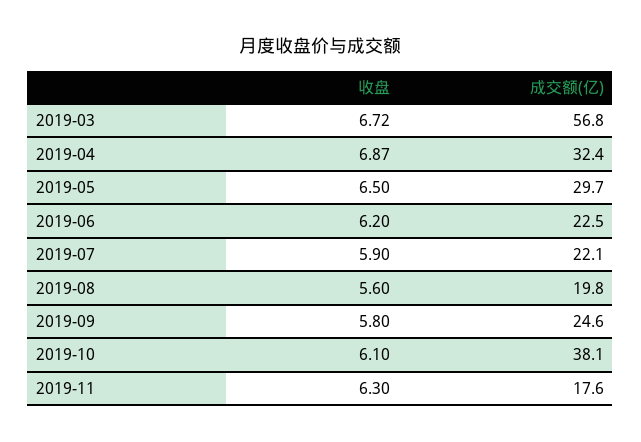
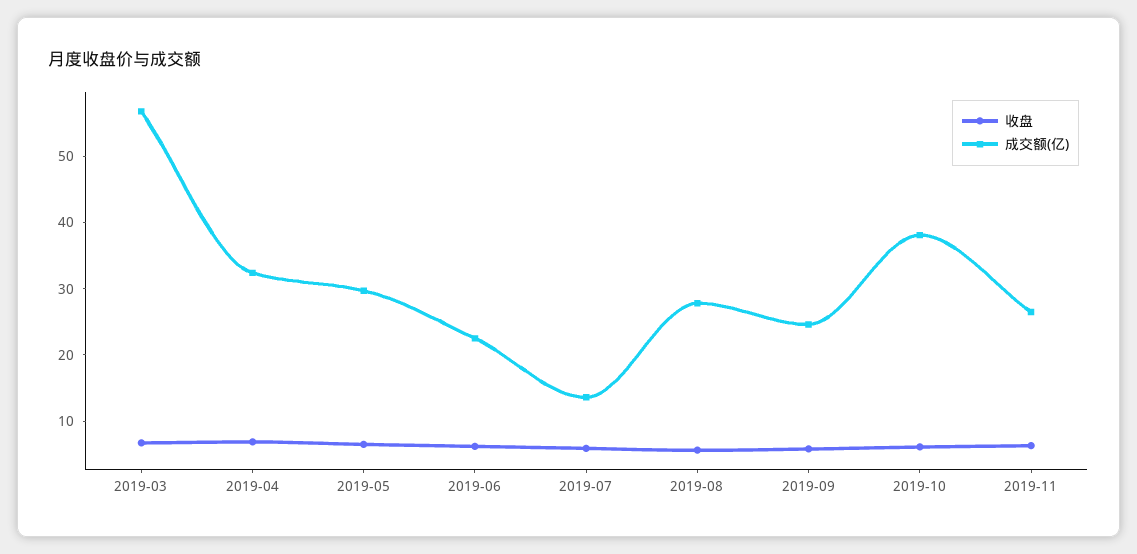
  {
    "收盘": {
      "2019-03": 6.72,
      "2019-04": 6.87,
      "2019-05": 6.5,
      "2019-06": 6.2,
      "2019-07": 5.9,
      "2019-08": 5.6,
      "2019-09": 5.8,
      "2019-10": 6.1,
      "2019-11": 6.3
    },
    "成交额(亿)": {
      "2019-03": 56.8,
      "2019-04": 32.4,
      "2019-05": 29.7,
      "2019-06": 22.5,
-     "2019-07": 22.1,
+     "2019-07": 14,
-     "2019-08": 19.8,
+     "2019-08": 28,
      "2019-09": 24.6,
      "2019-10": 38.1,
-     "2019-11": 17.6
+     "2019-11": 26
    }
  }

